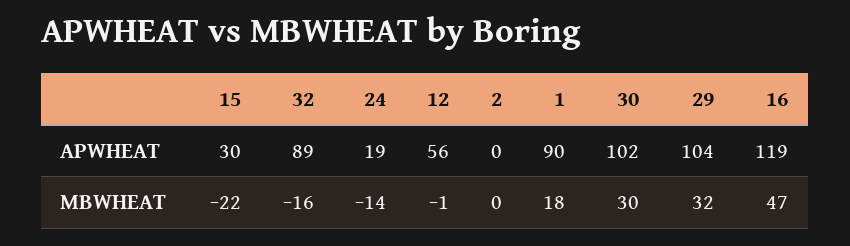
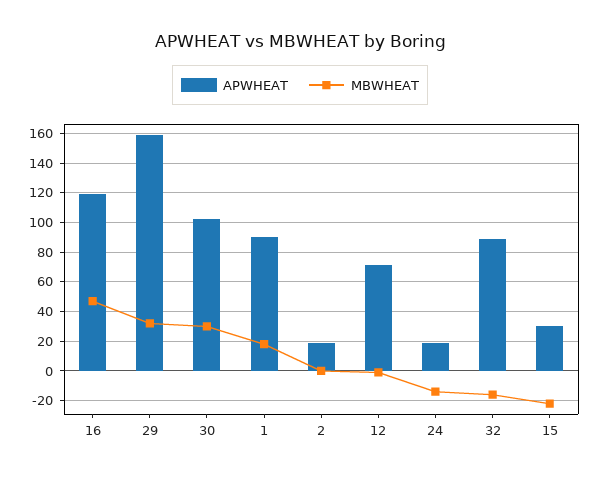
  {
    "APWHEAT": {
      "15": 30,
      "32": 89,
      "24": 19,
-     "12": 56,
+     "12": 70,
-     "2": 0,
+     "2": 20,
      "1": 90,
      "30": 102,
-     "29": 104,
+     "29": 160,
      "16": 119
    },
    "MBWHEAT": {
      "15": -22,
      "32": -16,
      "24": -14,
      "12": -1,
      "2": 0,
      "1": 18,
      "30": 30,
      "29": 32,
      "16": 47
    }
  }

